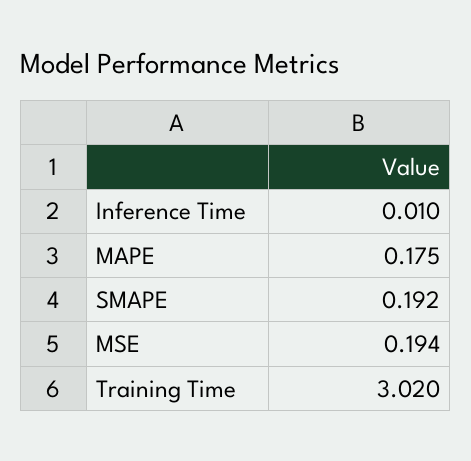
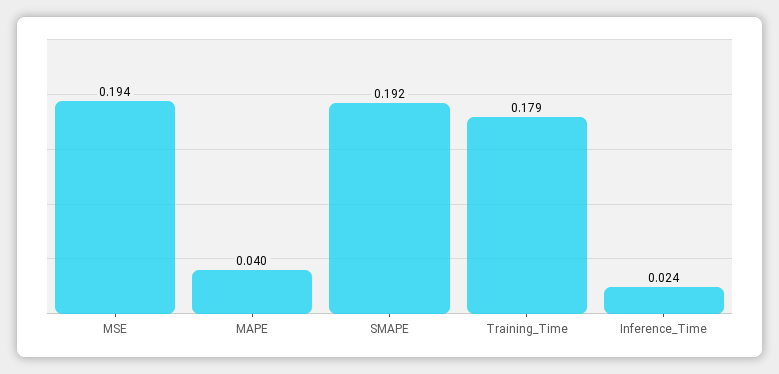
  {
-   "Inference Time": 0.01,
+   "Inference Time": 0.024,
-   "MAPE": 0.175,
+   "MAPE": 0.04,
    "SMAPE": 0.192,
    "MSE": 0.194,
-   "Training Time": 3.02
+   "Training Time": 0.179
  }

